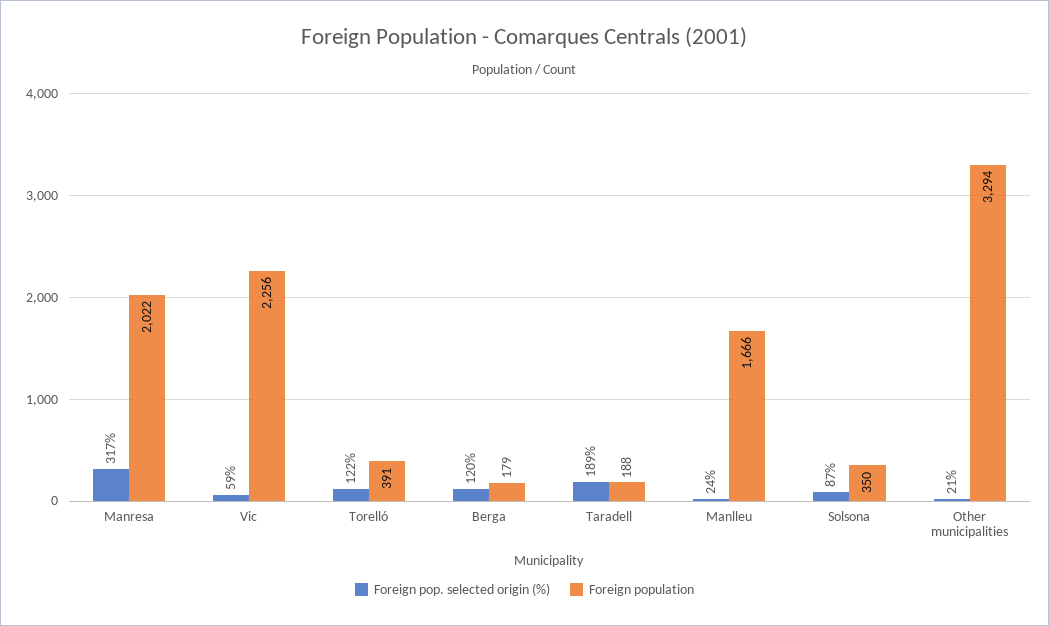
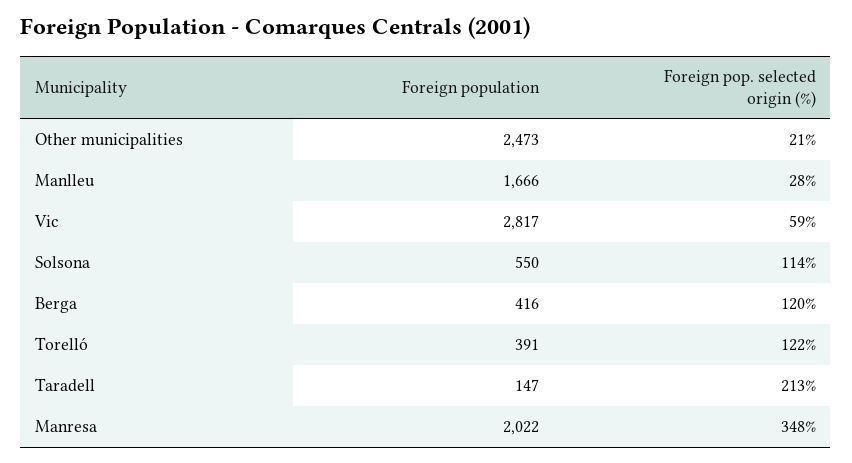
  {
    "Foreign pop. selected origin (%)": {
-     "Manresa": 317,
+     "Manresa": 348,
      "Vic": 59,
      "Torelló": 122,
      "Berga": 120,
-     "Taradell": 189,
+     "Taradell": 213,
-     "Manlleu": 24,
+     "Manlleu": 28,
-     "Solsona": 87,
+     "Solsona": 114,
      "Other municipalities": 21
    },
    "Foreign population": {
      "Manresa": 2022,
-     "Vic": 2256,
+     "Vic": 2817,
      "Torelló": 391,
-     "Berga": 179,
+     "Berga": 416,
-     "Taradell": 188,
+     "Taradell": 147,
      "Manlleu": 1666,
-     "Solsona": 350,
+     "Solsona": 550,
-     "Other municipalities": 3294
+     "Other municipalities": 2473
    }
  }

